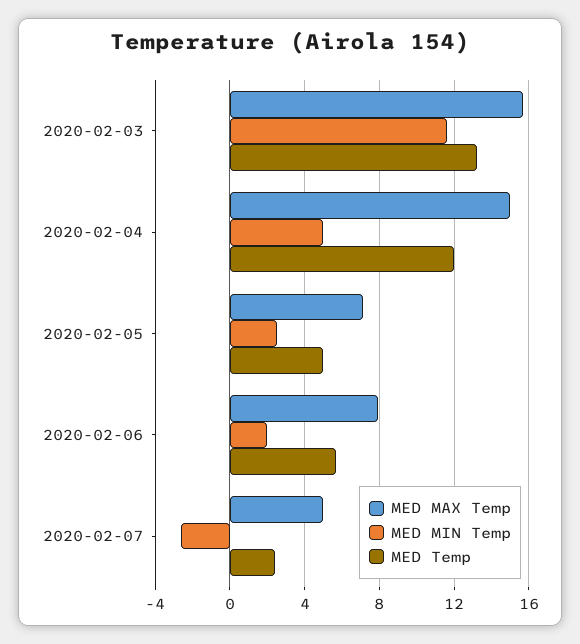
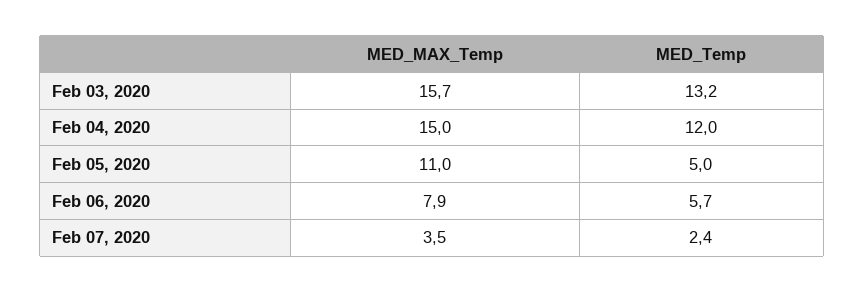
  {
    "MED MAX Temp": {
      "2020-02-03": 15.7,
      "2020-02-04": 15,
-     "2020-02-05": 7,
+     "2020-02-05": 11,
      "2020-02-06": 7.9,
-     "2020-02-07": 5
+     "2020-02-07": 3.5
    },
-   "MED MIN Temp": {
-     "2020-02-03": 11.5,
-     "2020-02-04": 5,
-     "2020-02-05": 2.5,
-     "2020-02-06": 2,
-     "2020-02-07": -2.5
-   },
    "MED Temp": {
      "2020-02-03": 13.2,
      "2020-02-04": 12,
      "2020-02-05": 5,
      "2020-02-06": 5.7,
      "2020-02-07": 2.4
    }
  }

